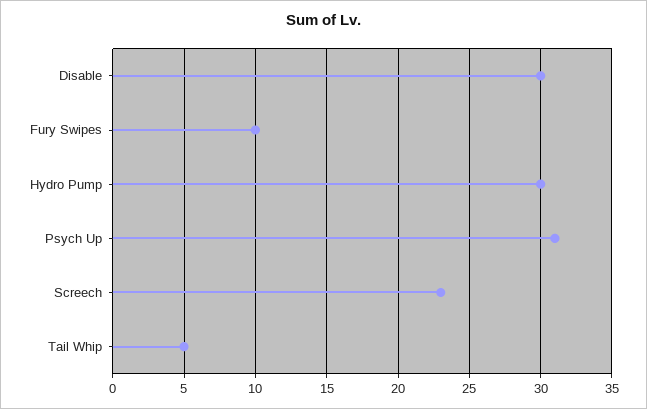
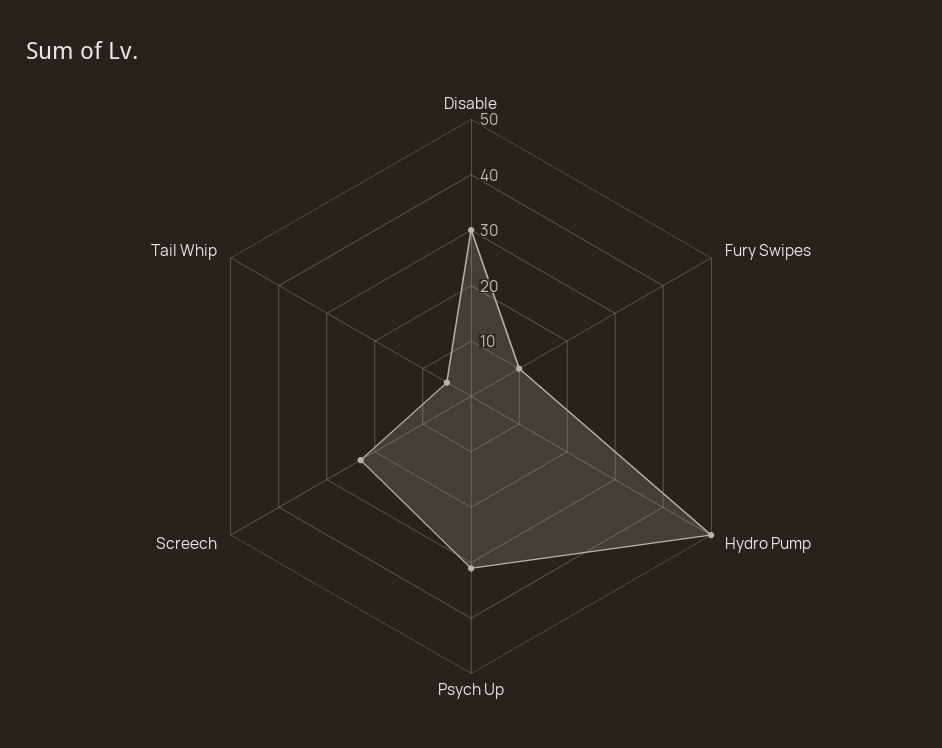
  {
    "Disable": 30,
    "Fury Swipes": 10,
-   "Hydro Pump": 30,
+   "Hydro Pump": 50,
    "Psych Up": 31,
    "Screech": 23,
    "Tail Whip": 5
  }

